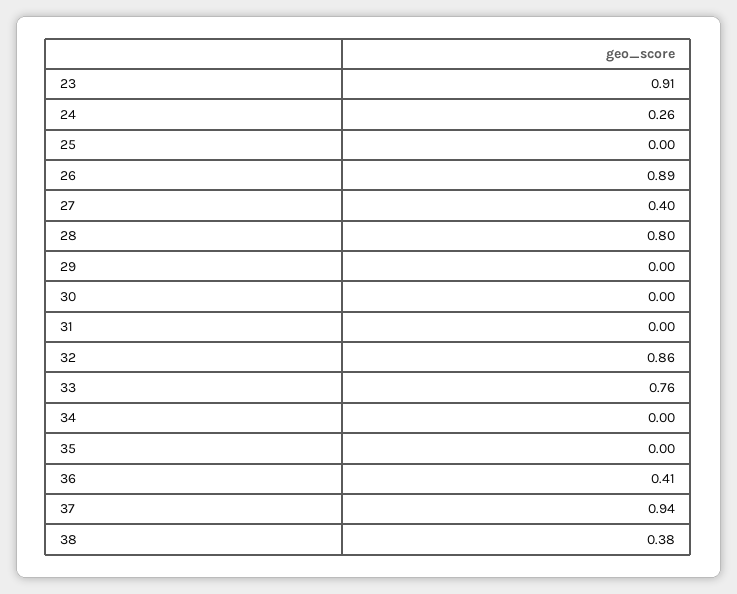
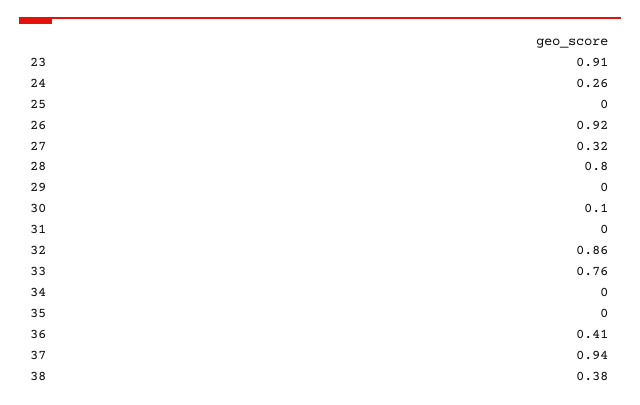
  {
    "23": 0.91,
    "24": 0.26,
    "25": 0,
-   "26": 0.89,
+   "26": 0.92,
-   "27": 0.4,
+   "27": 0.32,
    "28": 0.8,
    "29": 0,
-   "30": 0,
+   "30": 0.1,
    "31": 0,
    "32": 0.86,
    "33": 0.76,
    "34": 0,
    "35": 0,
    "36": 0.41,
    "37": 0.94,
    "38": 0.38
  }

